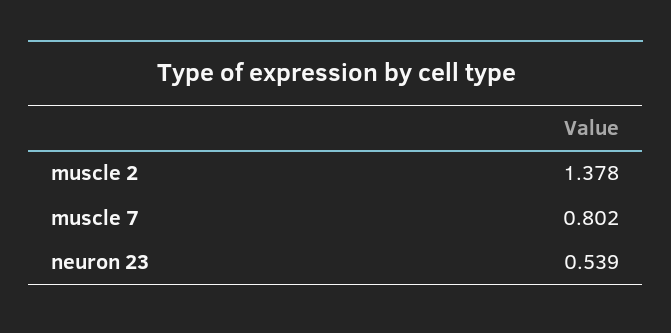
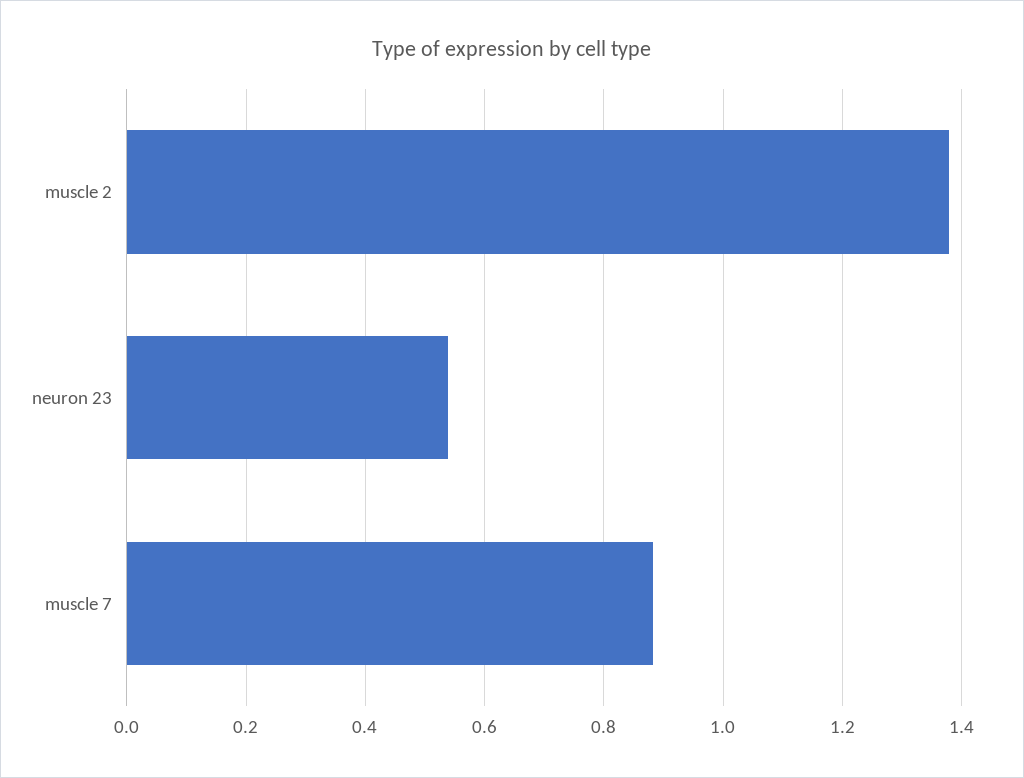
  {
    "muscle 2": 1.378,
-   "muscle 7": 0.802,
+   "muscle 7": 0.88,
    "neuron 23": 0.539
  }

